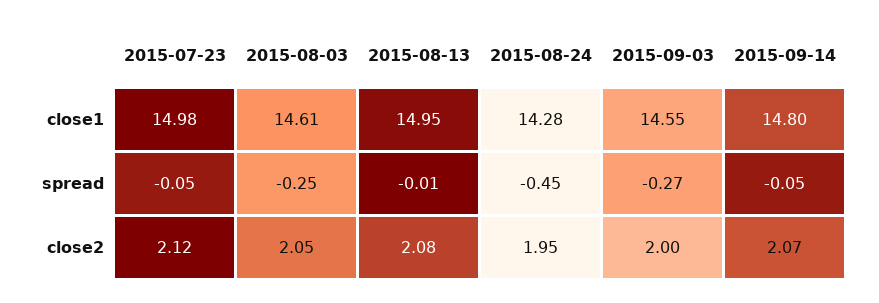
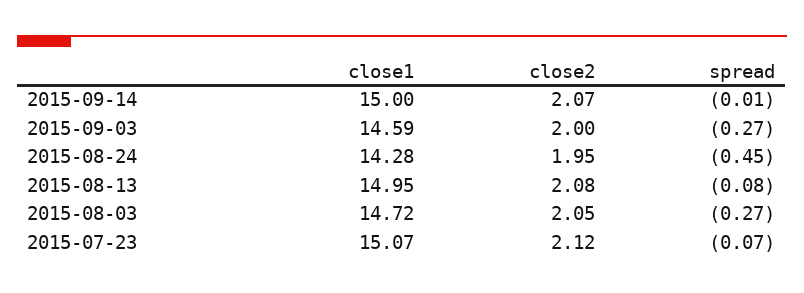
  {
    "2015-07-23": {
-     "close1": 14.98,
+     "close1": 15.07,
-     "spread": -0.05,
+     "spread": -0.07,
      "close2": 2.12
    },
    "2015-08-03": {
-     "close1": 14.61,
+     "close1": 14.72,
-     "spread": -0.25,
+     "spread": -0.27,
      "close2": 2.05
    },
    "2015-08-13": {
      "close1": 14.95,
-     "spread": -0.01,
+     "spread": -0.08,
      "close2": 2.08
    },
    "2015-08-24": {
      "close1": 14.28,
      "spread": -0.45,
      "close2": 1.95
    },
    "2015-09-03": {
-     "close1": 14.55,
+     "close1": 14.59,
      "spread": -0.27,
      "close2": 2
    },
    "2015-09-14": {
-     "close1": 14.8,
+     "close1": 15,
-     "spread": -0.05,
+     "spread": -0.01,
      "close2": 2.07
    }
  }

